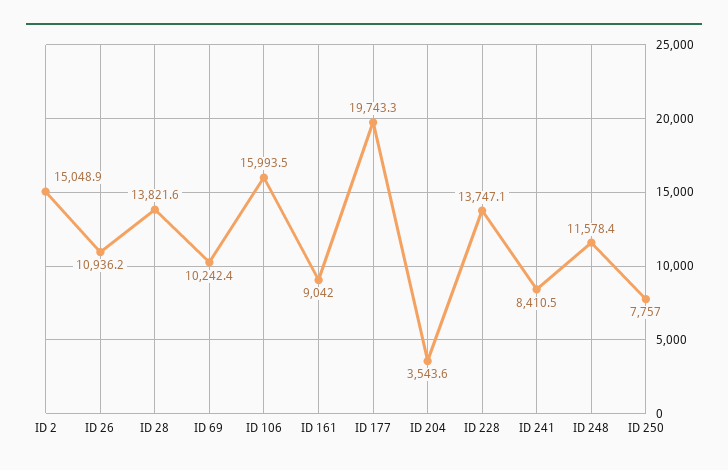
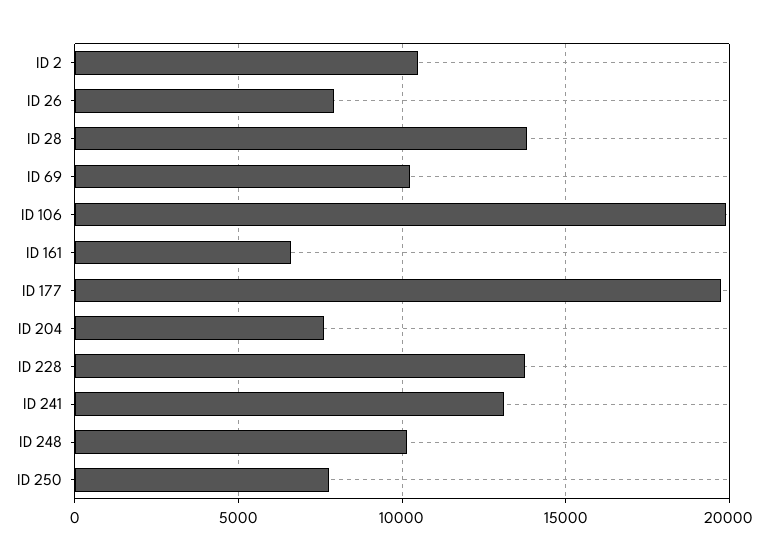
  {
-   "ID 2": 15048.9,
+   "ID 2": 10500,
-   "ID 26": 10936.2,
+   "ID 26": 8000,
    "ID 28": 13821.6,
    "ID 69": 10242.4,
-   "ID 106": 15993.5,
+   "ID 106": 20000,
-   "ID 161": 9042,
+   "ID 161": 6500,
    "ID 177": 19743.3,
-   "ID 204": 3543.6,
+   "ID 204": 7500,
    "ID 228": 13747.1,
-   "ID 241": 8410.5,
+   "ID 241": 13000,
-   "ID 248": 11578.4,
+   "ID 248": 10000,
    "ID 250": 7757
  }

